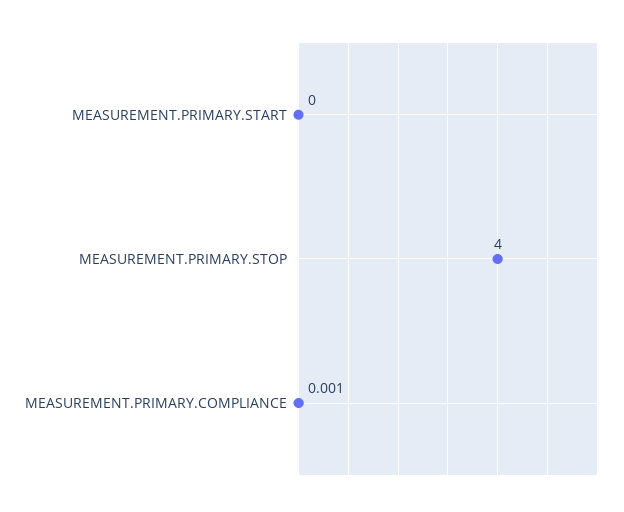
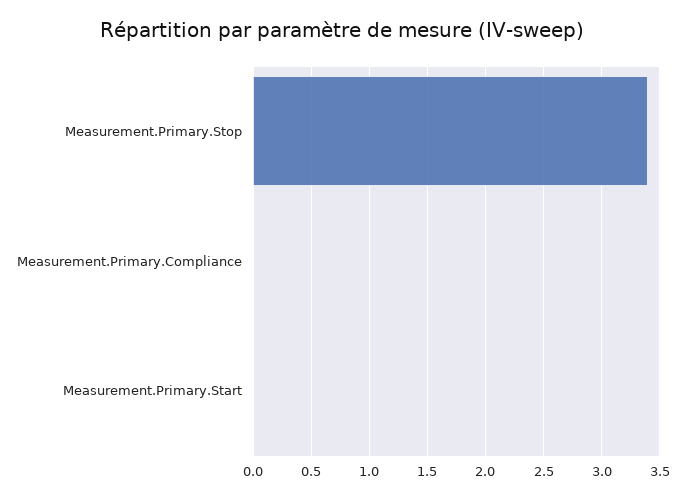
  {
    "MEASUREMENT.PRIMARY.START": 0,
-   "MEASUREMENT.PRIMARY.STOP": 4,
+   "MEASUREMENT.PRIMARY.STOP": 3.4,
    "MEASUREMENT.PRIMARY.COMPLIANCE": 0.001
  }

